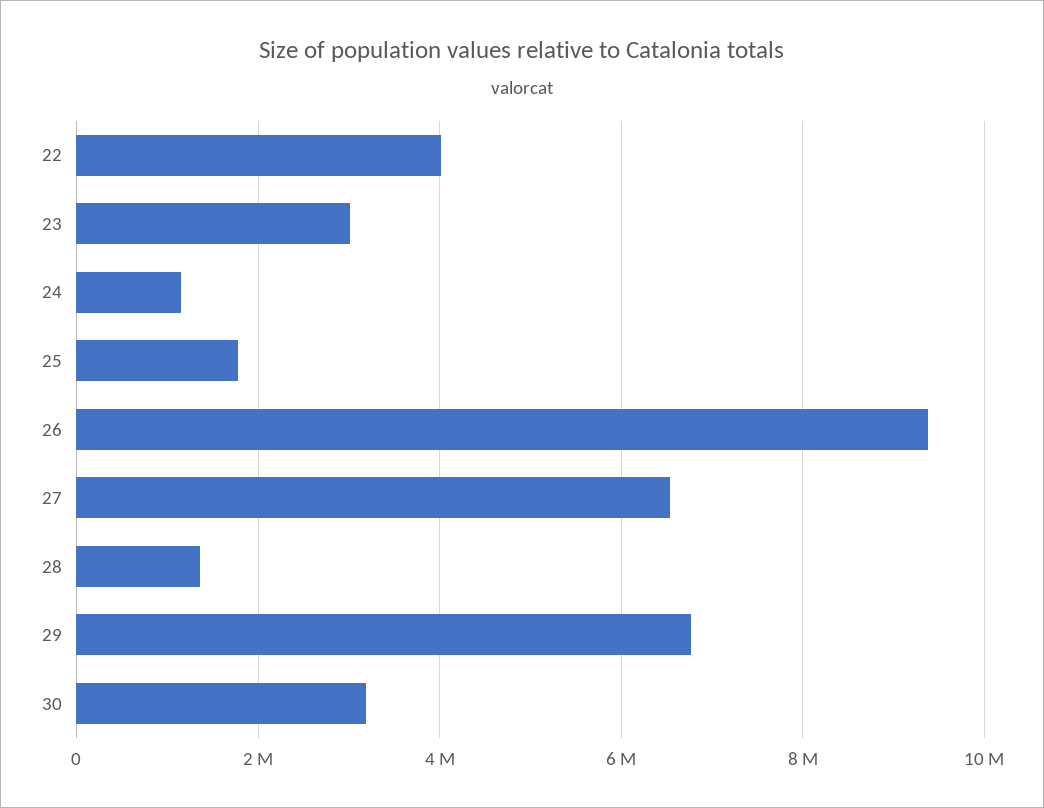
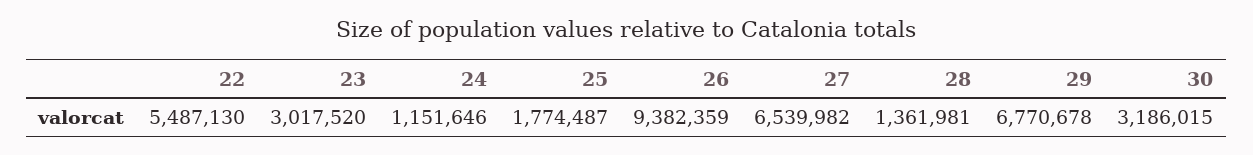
  {
-   "22": 4000000,
+   "22": 5487130,
    "23": 3017520,
    "24": 1151646,
    "25": 1774487,
    "26": 9382359,
    "27": 6539982,
    "28": 1361981,
    "29": 6770678,
    "30": 3186015
  }

